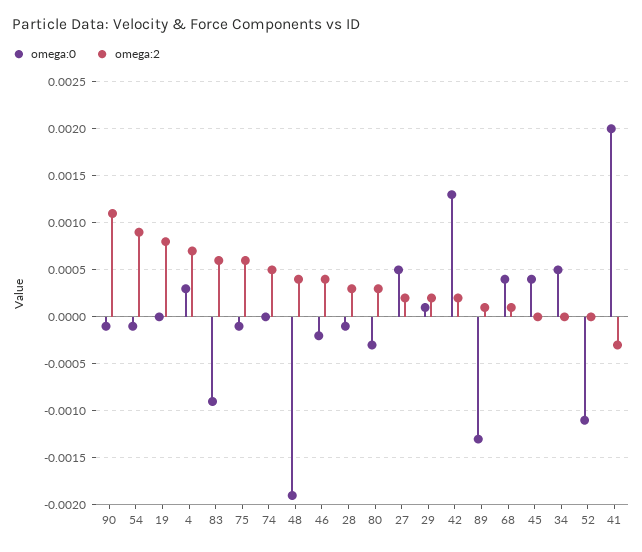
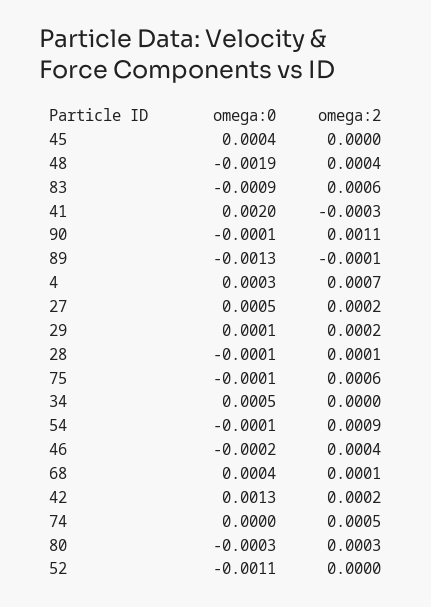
  {
    "omega:0": {
      "90": -0.0001,
      "54": -0.0001,
-     "19": 0,
      "4": 0.0003,
      "83": -0.0009,
      "75": -0.0001,
      "74": 0,
      "48": -0.0019,
      "46": -0.0002,
      "28": -0.0001,
      "80": -0.0003,
      "27": 0.0005,
      "29": 0.0001,
      "42": 0.0013,
      "89": -0.0013,
      "68": 0.0004,
      "45": 0.0004,
      "34": 0.0005,
      "52": -0.0011,
      "41": 0.002
    },
    "omega:2": {
      "90": 0.0011,
      "54": 0.0009,
-     "19": 0.0008,
      "4": 0.0007,
      "83": 0.0006,
      "75": 0.0006,
      "74": 0.0005,
      "48": 0.0004,
      "46": 0.0004,
-     "28": 0.0003,
+     "28": 0.0001,
      "80": 0.0003,
      "27": 0.0002,
      "29": 0.0002,
      "42": 0.0002,
-     "89": 0.0001,
+     "89": -0.0001,
      "68": 0.0001,
      "45": 0,
      "34": 0,
      "52": 0,
      "41": -0.0003
    }
  }

